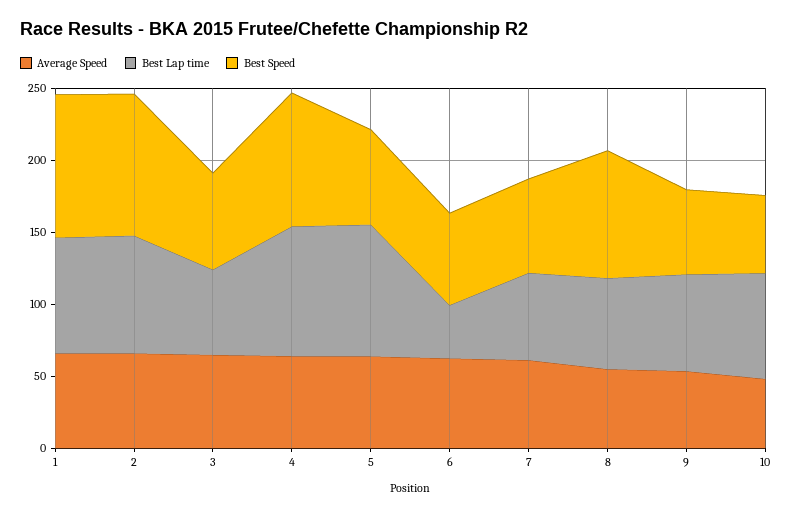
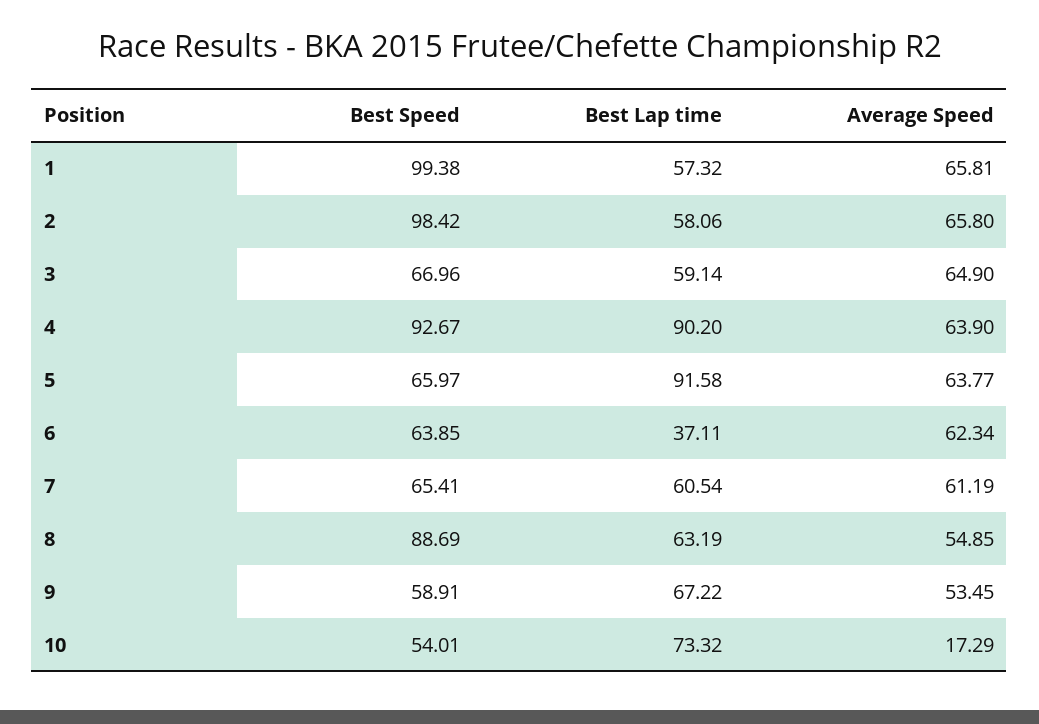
  {
    "Average Speed": {
      "1": 65.81,
      "2": 65.8,
      "3": 64.9,
      "4": 63.9,
      "5": 63.77,
      "6": 62.34,
      "7": 61.19,
      "8": 54.85,
      "9": 53.45,
-     "10": 50
+     "10": 17.29
    },
    "Best Lap time": {
-     "1": 80,
+     "1": 57.32,
-     "2": 80,
+     "2": 58.06,
      "3": 59.14,
      "4": 90.2,
      "5": 91.58,
      "6": 37.11,
      "7": 60.54,
      "8": 63.19,
      "9": 67.22,
      "10": 73.32
    },
    "Best Speed": {
      "1": 99.38,
      "2": 98.42,
      "3": 66.96,
      "4": 92.67,
      "5": 65.97,
      "6": 63.85,
      "7": 65.41,
      "8": 88.69,
      "9": 58.91,
      "10": 54.01
    }
  }

